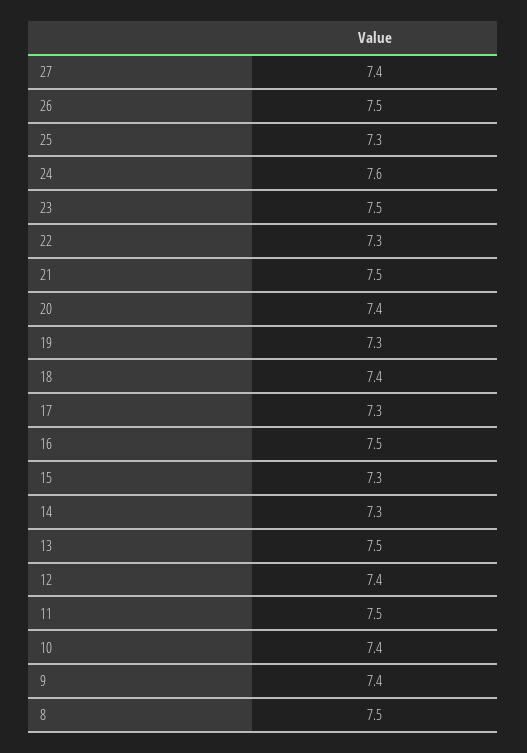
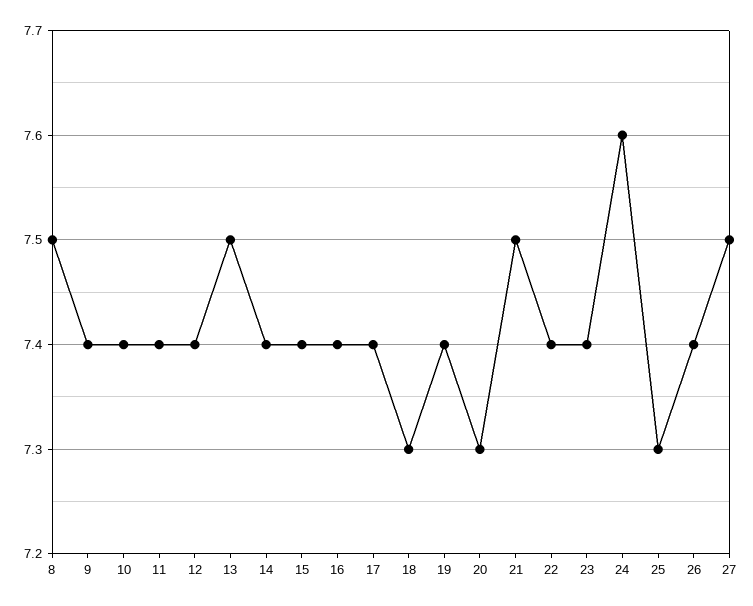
  {
-   "27": 7.4,
+   "27": 7.5,
-   "26": 7.5,
+   "26": 7.4,
    "25": 7.3,
    "24": 7.6,
-   "23": 7.5,
+   "23": 7.4,
-   "22": 7.3,
+   "22": 7.4,
    "21": 7.5,
-   "20": 7.4,
+   "20": 7.3,
-   "19": 7.3,
+   "19": 7.4,
-   "18": 7.4,
+   "18": 7.3,
-   "17": 7.3,
+   "17": 7.4,
-   "16": 7.5,
+   "16": 7.4,
-   "15": 7.3,
+   "15": 7.4,
-   "14": 7.3,
+   "14": 7.4,
    "13": 7.5,
    "12": 7.4,
-   "11": 7.5,
+   "11": 7.4,
    "10": 7.4,
    "9": 7.4,
    "8": 7.5
  }

